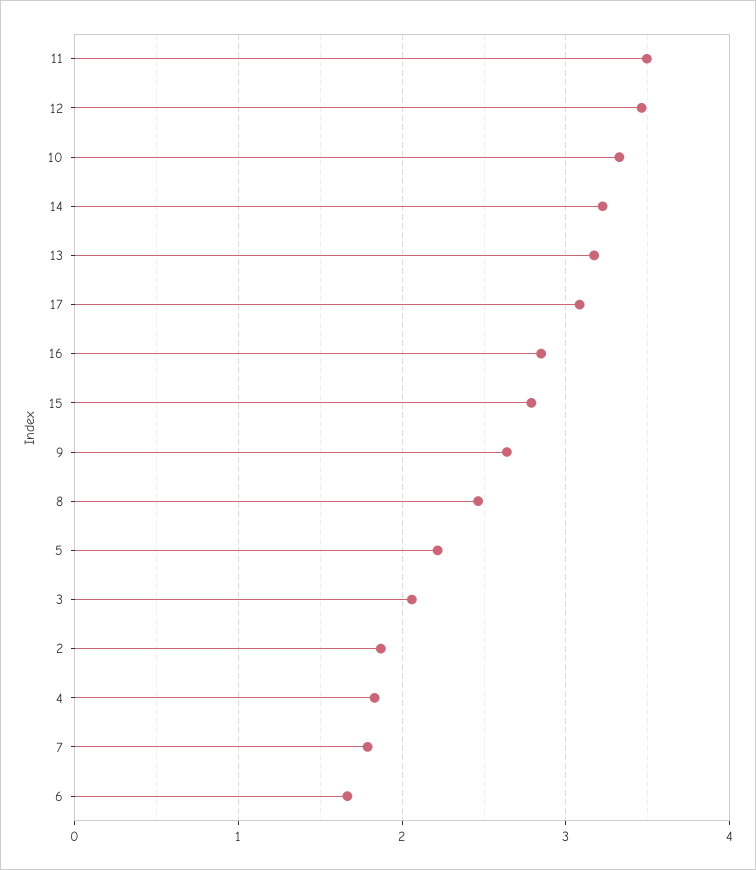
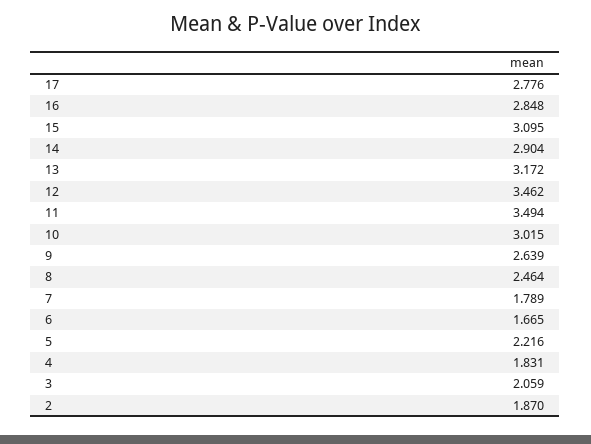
  {
    "11": 3.494,
    "12": 3.462,
-   "10": 3.3,
+   "10": 3.015,
-   "14": 3.2,
+   "14": 2.904,
    "13": 3.172,
-   "17": 3.1,
+   "17": 2.776,
    "16": 2.848,
-   "15": 2.8,
+   "15": 3.095,
    "9": 2.639,
    "8": 2.464,
    "5": 2.216,
    "3": 2.059,
    "2": 1.87,
    "4": 1.831,
    "7": 1.789,
    "6": 1.665
  }

